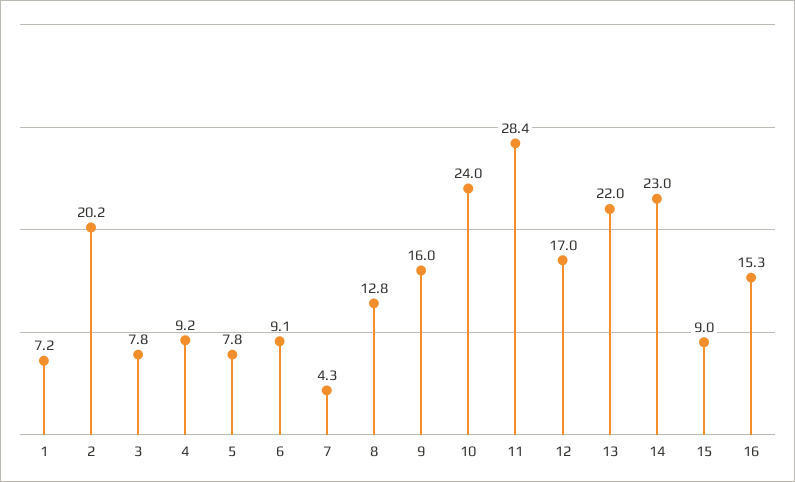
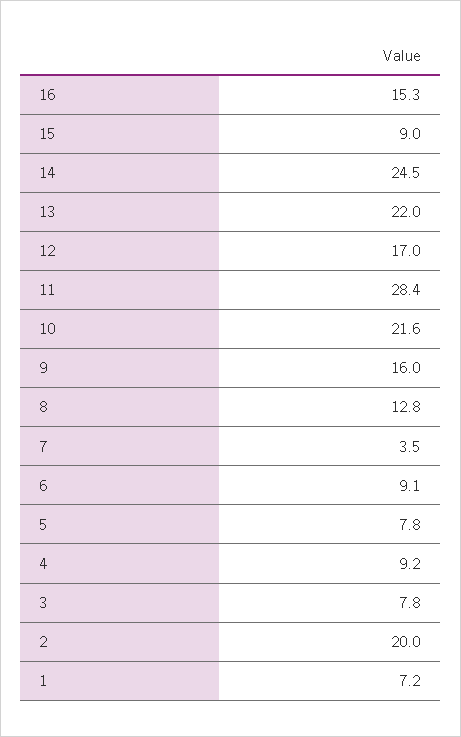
  {
    "1": 7.2,
-   "2": 20.2,
+   "2": 20,
    "3": 7.8,
    "4": 9.2,
    "5": 7.8,
    "6": 9.1,
-   "7": 4.3,
+   "7": 3.5,
    "8": 12.8,
    "9": 16,
-   "10": 24,
+   "10": 21.6,
    "11": 28.4,
    "12": 17,
    "13": 22,
-   "14": 23,
+   "14": 24.5,
    "15": 9,
    "16": 15.3
  }

